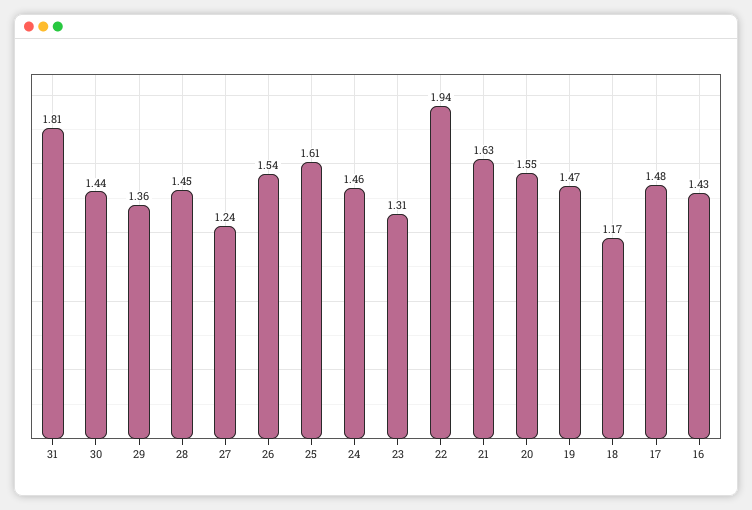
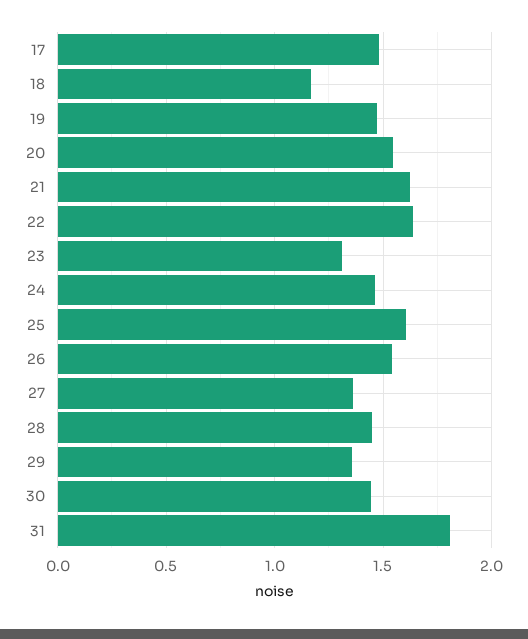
  {
    "31": 1.81,
    "30": 1.44,
    "29": 1.36,
    "28": 1.45,
-   "27": 1.24,
+   "27": 1.35,
    "26": 1.54,
    "25": 1.61,
    "24": 1.46,
    "23": 1.31,
-   "22": 1.94,
+   "22": 1.65,
    "21": 1.63,
    "20": 1.55,
    "19": 1.47,
    "18": 1.17,
-   "17": 1.48,
+   "17": 1.48
-   "16": 1.43
  }

